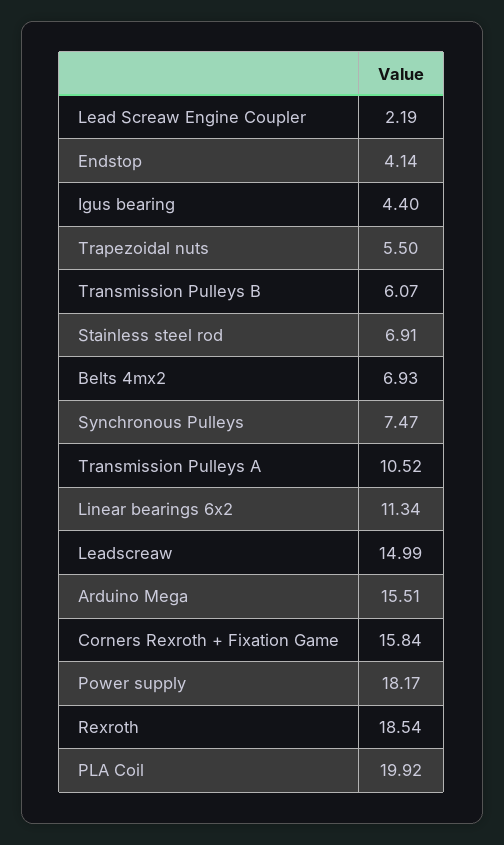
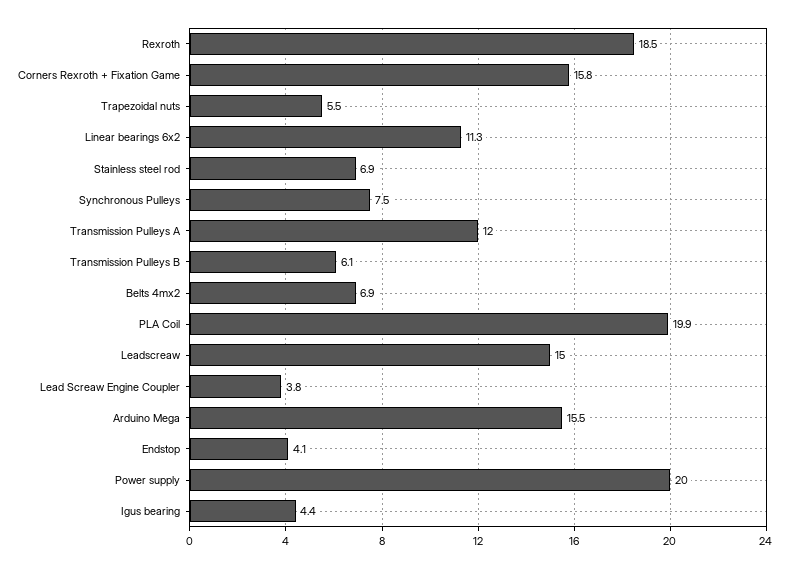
  {
-   "Lead Screaw Engine Coupler": 2.19,
+   "Lead Screaw Engine Coupler": 3.8,
    "Endstop": 4.14,
    "Igus bearing": 4.4,
    "Trapezoidal nuts": 5.5,
    "Transmission Pulleys B": 6.07,
    "Stainless steel rod": 6.91,
    "Belts 4mx2": 6.93,
    "Synchronous Pulleys": 7.47,
-   "Transmission Pulleys A": 10.52,
+   "Transmission Pulleys A": 12,
    "Linear bearings 6x2": 11.34,
    "Leadscreaw": 14.99,
    "Arduino Mega": 15.51,
    "Corners Rexroth + Fixation Game": 15.84,
-   "Power supply": 18.17,
+   "Power supply": 20,
    "Rexroth": 18.54,
    "PLA Coil": 19.92
  }

